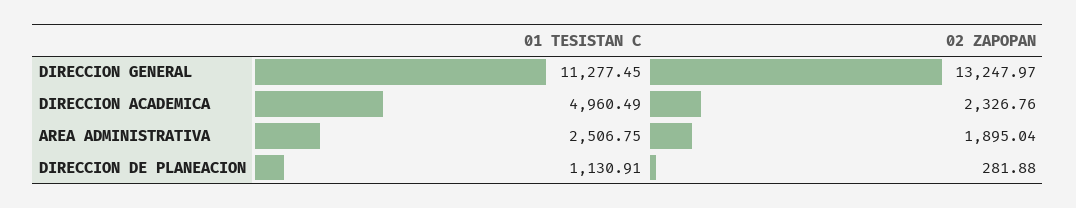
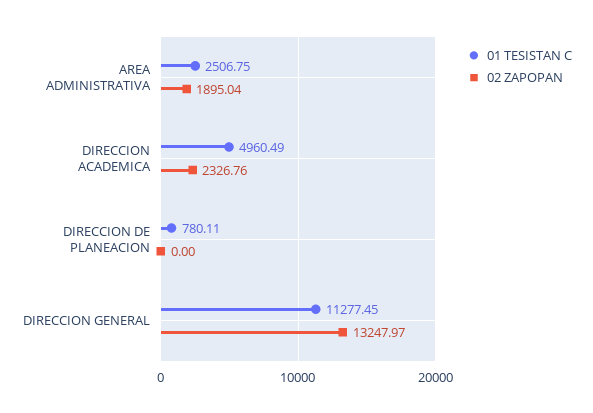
  {
    "01 TESISTAN C": {
      "DIRECCION GENERAL": 11277.45,
      "DIRECCION ACADEMICA": 4960.49,
      "AREA ADMINISTRATIVA": 2506.75,
-     "DIRECCION DE PLANEACION": 1130.91
+     "DIRECCION DE PLANEACION": 780.11
    },
    "02 ZAPOPAN": {
      "DIRECCION GENERAL": 13247.97,
      "DIRECCION ACADEMICA": 2326.76,
      "AREA ADMINISTRATIVA": 1895.04,
-     "DIRECCION DE PLANEACION": 281.88
+     "DIRECCION DE PLANEACION": 0
    }
  }

